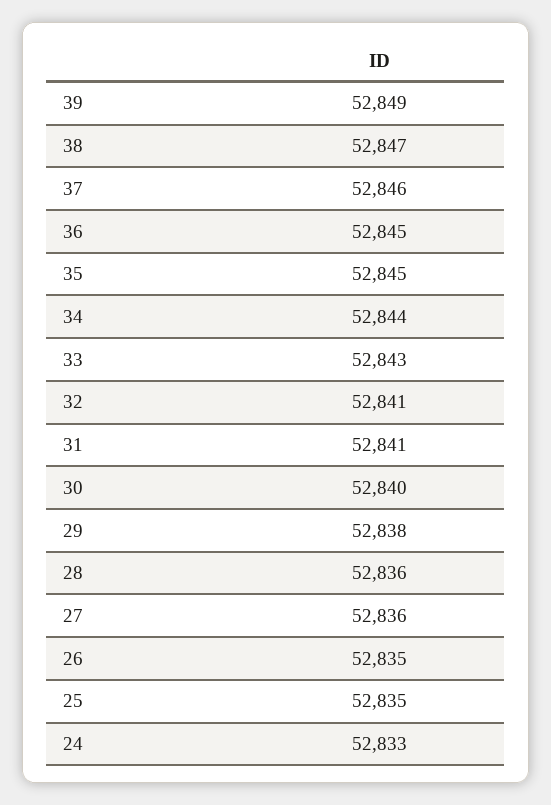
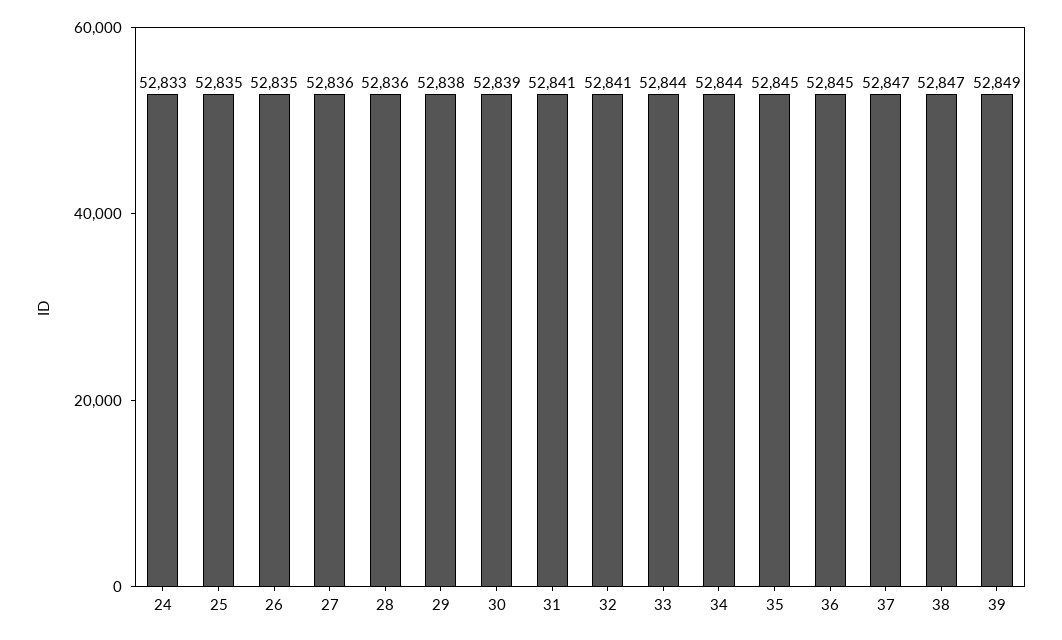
  {
    "39": 52849,
    "38": 52847,
-   "37": 52846,
+   "37": 52847,
    "36": 52845,
    "35": 52845,
    "34": 52844,
-   "33": 52843,
+   "33": 52844,
    "32": 52841,
    "31": 52841,
-   "30": 52840,
+   "30": 52839,
    "29": 52838,
    "28": 52836,
    "27": 52836,
    "26": 52835,
    "25": 52835,
    "24": 52833
  }

